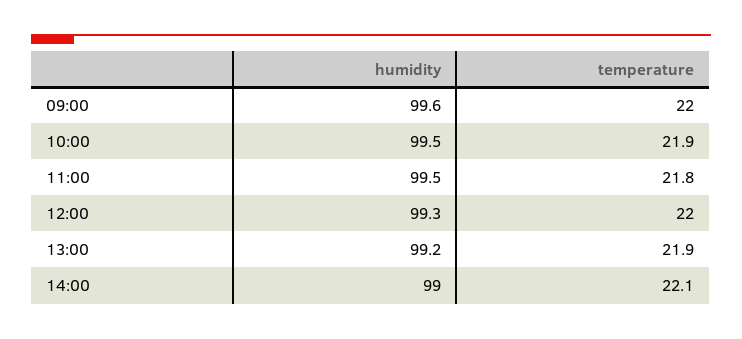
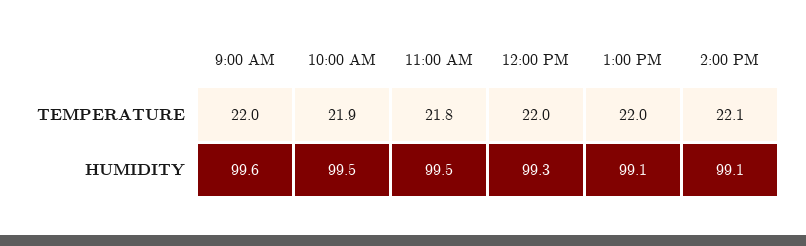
  {
    "humidity": {
      "09:00": 99.6,
      "10:00": 99.5,
      "11:00": 99.5,
      "12:00": 99.3,
-     "13:00": 99.2,
+     "13:00": 99.1,
-     "14:00": 99
+     "14:00": 99.1
    },
    "temperature": {
      "09:00": 22,
      "10:00": 21.9,
      "11:00": 21.8,
      "12:00": 22,
-     "13:00": 21.9,
+     "13:00": 22,
      "14:00": 22.1
    }
  }

